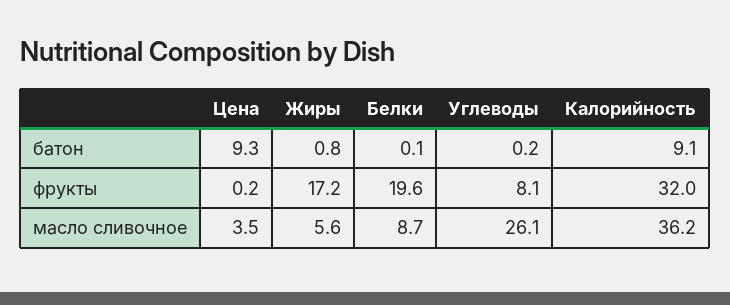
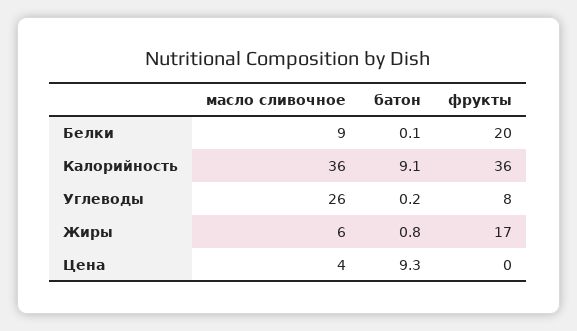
  {
    "Цена": {
      "батон": 9.3,
      "фрукты": 0.2,
      "масло сливочное": 3.5
    },
    "Жиры": {
      "батон": 0.8,
      "фрукты": 17.2,
      "масло сливочное": 5.6
    },
    "Белки": {
      "батон": 0.1,
      "фрукты": 19.6,
      "масло сливочное": 8.7
    },
    "Углеводы": {
      "батон": 0.2,
      "фрукты": 8.1,
      "масло сливочное": 26.1
    },
    "Калорийность": {
      "батон": 9.1,
-     "фрукты": 32,
+     "фрукты": 36,
      "масло сливочное": 36.2
    }
  }

